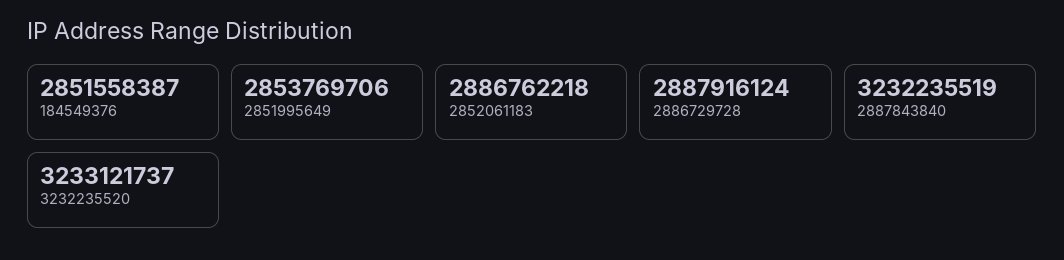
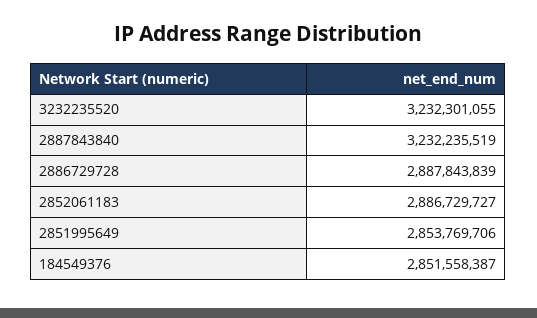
  {
    "184549376": 2851558387,
    "2851995649": 2853769706,
-   "2852061183": 2886762218,
+   "2852061183": 2886729727,
-   "2886729728": 2887916124,
+   "2886729728": 2887843839,
    "2887843840": 3232235519,
-   "3232235520": 3233121737
+   "3232235520": 3232301055
  }

